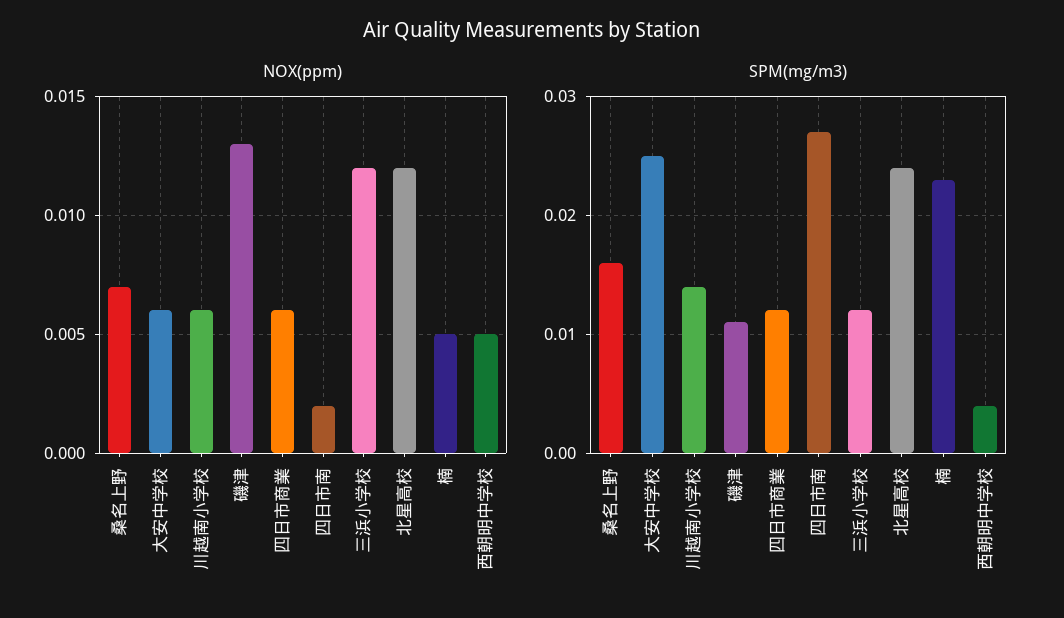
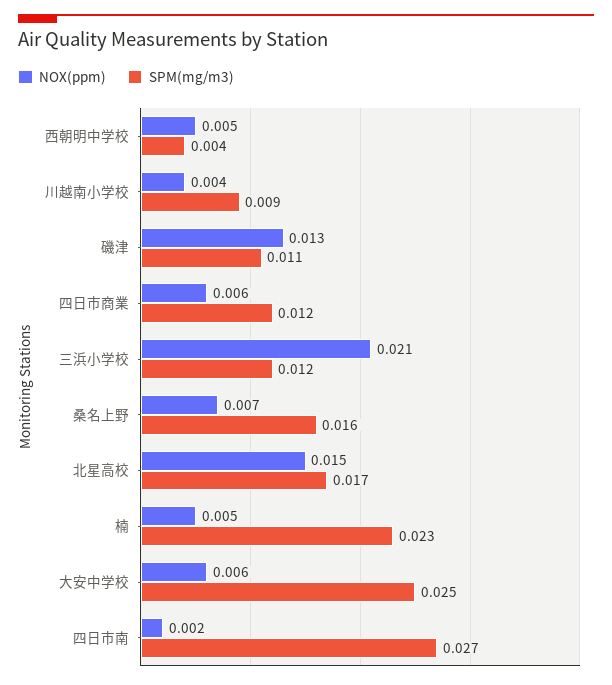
  {
    "NOX(ppm)": {
      "桑名上野": 0.007,
      "大安中学校": 0.006,
-     "川越南小学校": 0.006,
+     "川越南小学校": 0.004,
      "磯津": 0.013,
      "四日市商業": 0.006,
      "四日市南": 0.002,
-     "三浜小学校": 0.012,
+     "三浜小学校": 0.021,
-     "北星高校": 0.012,
+     "北星高校": 0.015,
      "楠": 0.005,
      "西朝明中学校": 0.005
    },
    "SPM(mg/m3)": {
      "桑名上野": 0.016,
      "大安中学校": 0.025,
-     "川越南小学校": 0.014,
+     "川越南小学校": 0.009,
      "磯津": 0.011,
      "四日市商業": 0.012,
      "四日市南": 0.027,
      "三浜小学校": 0.012,
-     "北星高校": 0.024,
+     "北星高校": 0.017,
      "楠": 0.023,
      "西朝明中学校": 0.004
    }
  }

